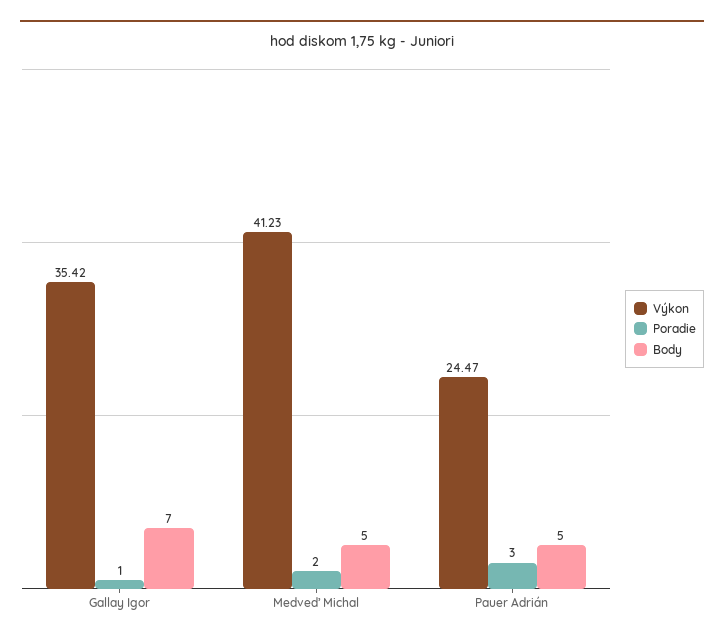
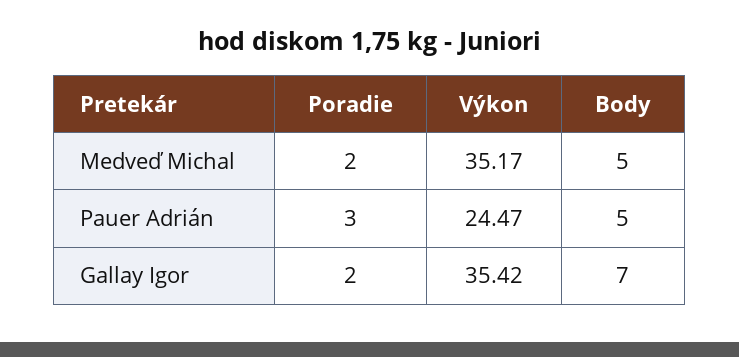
  {
    "Výkon": {
      "Gallay Igor": 35.42,
-     "Medveď Michal": 41.23,
+     "Medveď Michal": 35.17,
      "Pauer Adrián": 24.47
    },
    "Poradie": {
-     "Gallay Igor": 1,
+     "Gallay Igor": 2,
      "Medveď Michal": 2,
      "Pauer Adrián": 3
    },
    "Body": {
      "Gallay Igor": 7,
      "Medveď Michal": 5,
      "Pauer Adrián": 5
    }
  }

